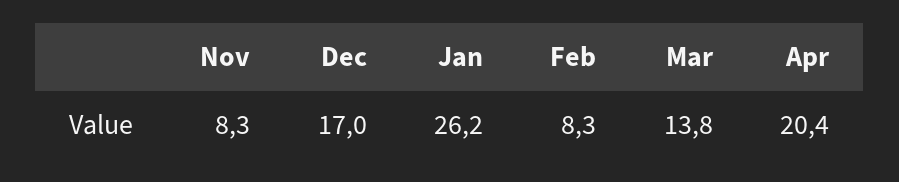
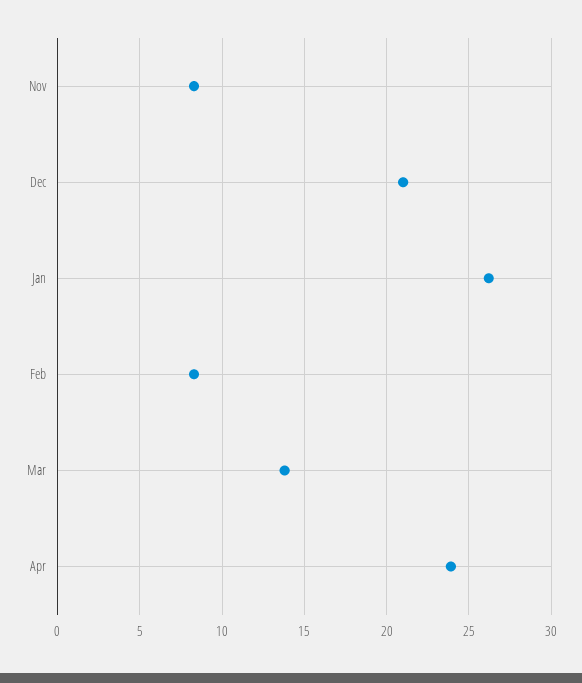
  {
    "Nov": 8.3,
-   "Dec": 17,
+   "Dec": 21,
    "Jan": 26.2,
    "Feb": 8.3,
    "Mar": 13.8,
-   "Apr": 20.4
+   "Apr": 24
  }

